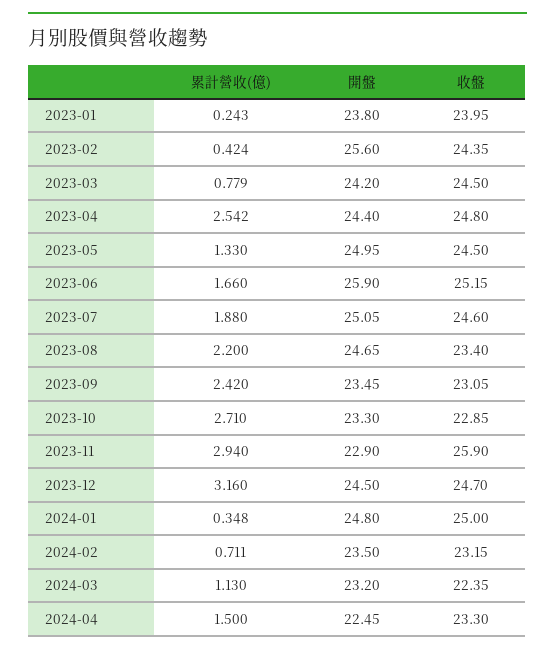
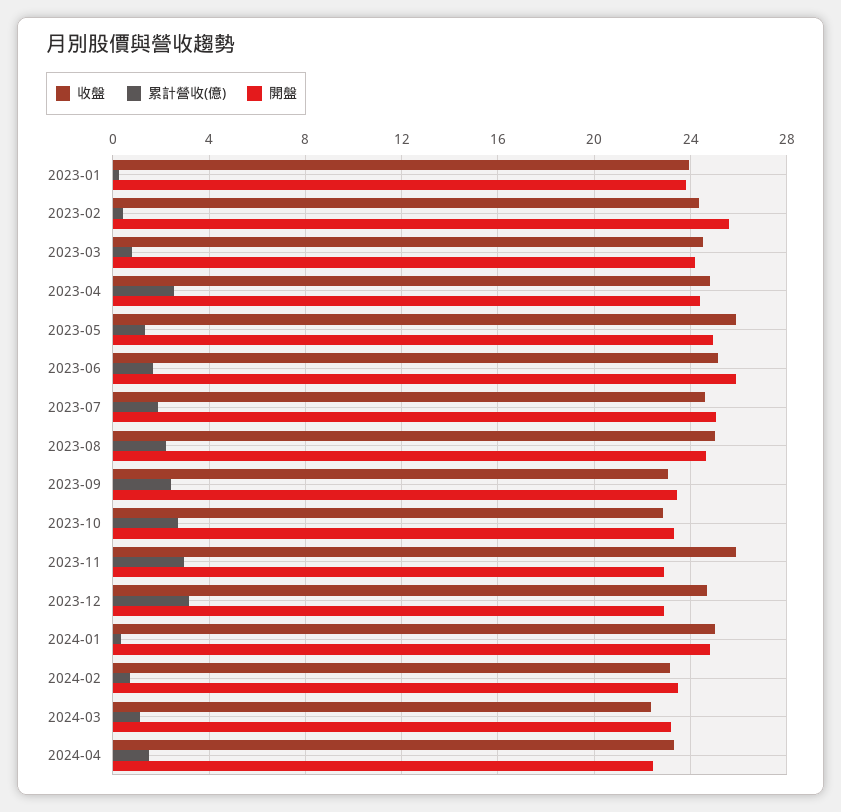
  {
    "累計營收(億)": {
      "2023-01": 0.243,
      "2023-02": 0.424,
      "2023-03": 0.779,
      "2023-04": 2.542,
      "2023-05": 1.33,
      "2023-06": 1.66,
      "2023-07": 1.88,
      "2023-08": 2.2,
      "2023-09": 2.42,
      "2023-10": 2.71,
      "2023-11": 2.94,
      "2023-12": 3.16,
      "2024-01": 0.348,
      "2024-02": 0.711,
      "2024-03": 1.13,
      "2024-04": 1.5
    },
    "開盤": {
      "2023-01": 23.8,
      "2023-02": 25.6,
      "2023-03": 24.2,
      "2023-04": 24.4,
      "2023-05": 24.95,
      "2023-06": 25.9,
      "2023-07": 25.05,
      "2023-08": 24.65,
      "2023-09": 23.45,
      "2023-10": 23.3,
      "2023-11": 22.9,
-     "2023-12": 24.5,
+     "2023-12": 23,
      "2024-01": 24.8,
      "2024-02": 23.5,
      "2024-03": 23.2,
      "2024-04": 22.45
    },
    "收盤": {
      "2023-01": 23.95,
      "2023-02": 24.35,
      "2023-03": 24.5,
      "2023-04": 24.8,
-     "2023-05": 24.5,
+     "2023-05": 26,
      "2023-06": 25.15,
      "2023-07": 24.6,
-     "2023-08": 23.4,
+     "2023-08": 25,
      "2023-09": 23.05,
      "2023-10": 22.85,
      "2023-11": 25.9,
      "2023-12": 24.7,
      "2024-01": 25,
      "2024-02": 23.15,
      "2024-03": 22.35,
      "2024-04": 23.3
    }
  }

